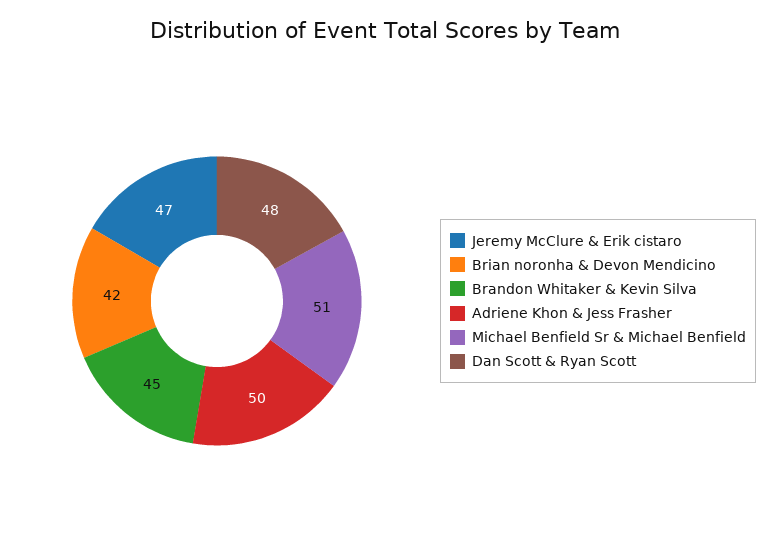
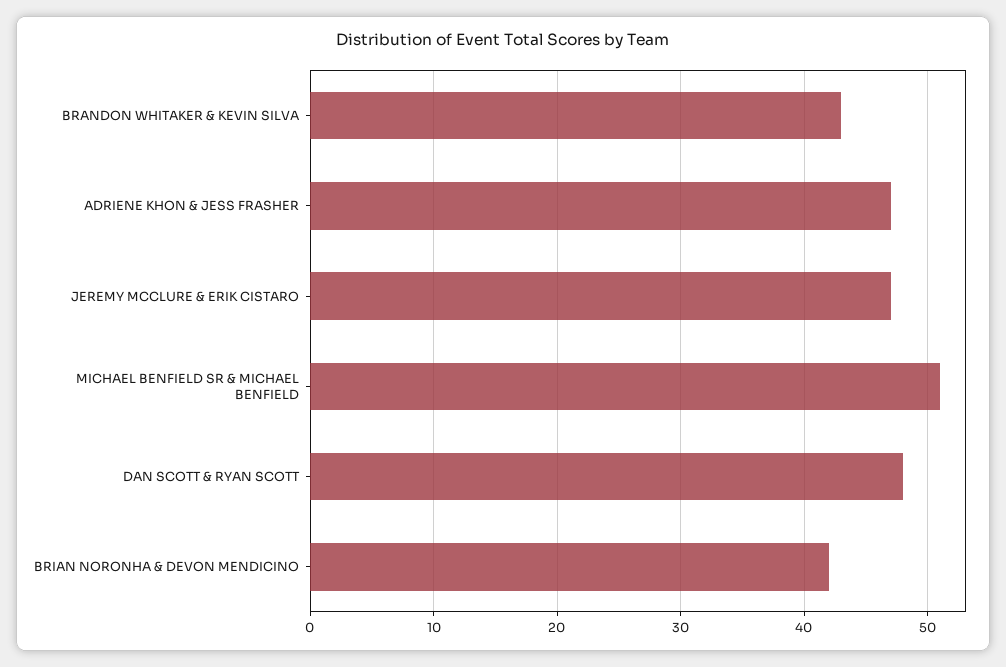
  {
    "Jeremy McClure & Erik cistaro": 47,
    "Brian noronha & Devon Mendicino": 42,
-   "Brandon Whitaker & Kevin Silva": 45,
+   "Brandon Whitaker & Kevin Silva": 43,
-   "Adriene Khon & Jess Frasher": 50,
+   "Adriene Khon & Jess Frasher": 47,
    "Michael Benfield Sr & Michael Benfield": 51,
    "Dan Scott & Ryan Scott": 48
  }

